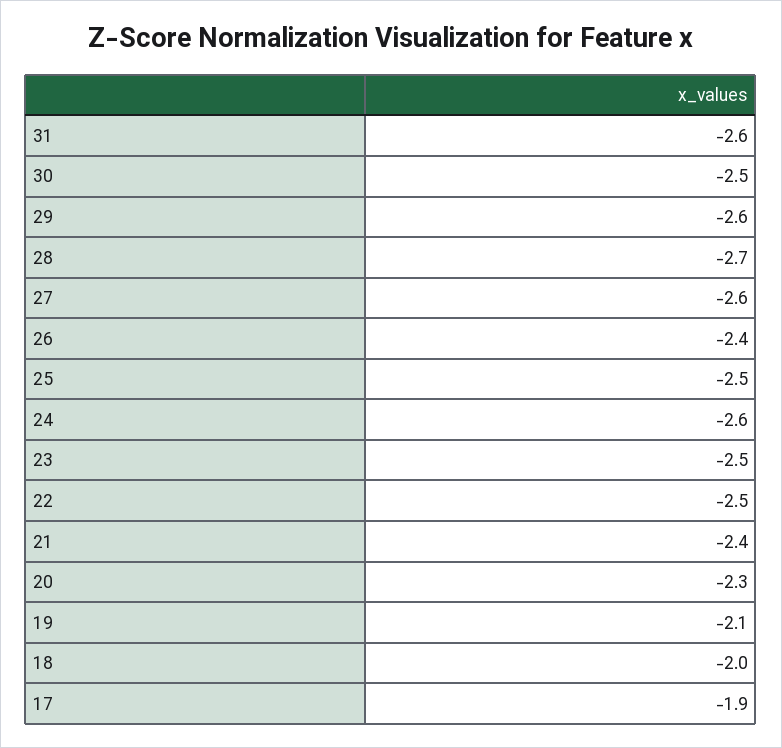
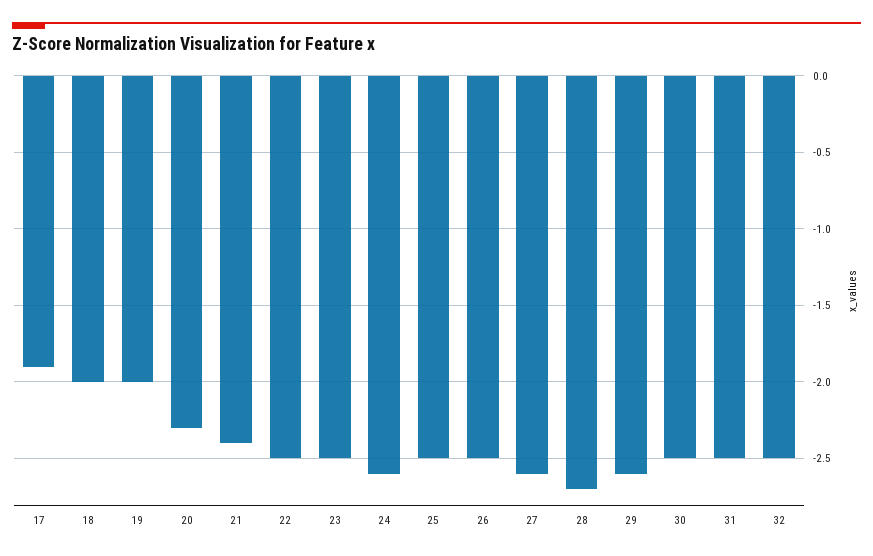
  {
-   "31": -2.6,
+   "31": -2.5,
    "30": -2.5,
    "29": -2.6,
    "28": -2.7,
    "27": -2.6,
-   "26": -2.4,
+   "26": -2.5,
    "25": -2.5,
    "24": -2.6,
    "23": -2.5,
    "22": -2.5,
    "21": -2.4,
    "20": -2.3,
-   "19": -2.1,
+   "19": -2,
    "18": -2,
-   "17": -1.9
+   "17": -1.9,
+   "32": -2.5
  }

